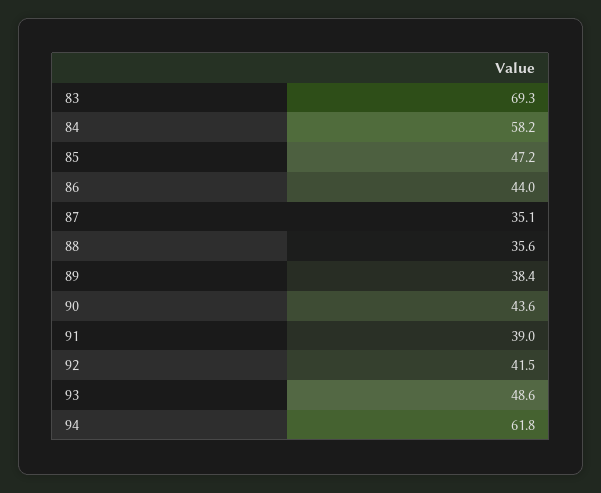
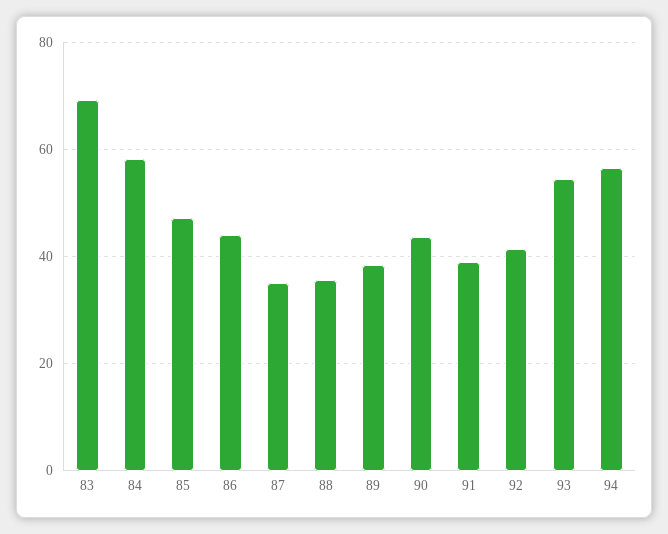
  {
    "83": 69.3,
    "84": 58.2,
    "85": 47.2,
    "86": 44,
    "87": 35.1,
    "88": 35.6,
    "89": 38.4,
    "90": 43.6,
    "91": 39,
    "92": 41.5,
-   "93": 48.6,
+   "93": 54,
-   "94": 61.8
+   "94": 56
  }

